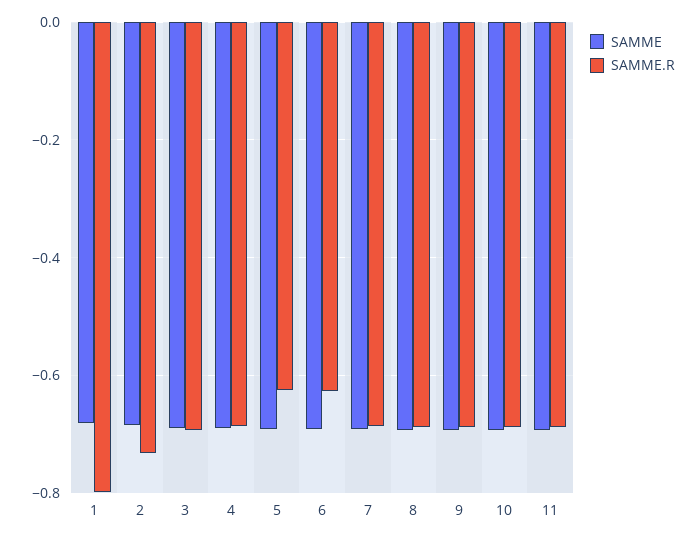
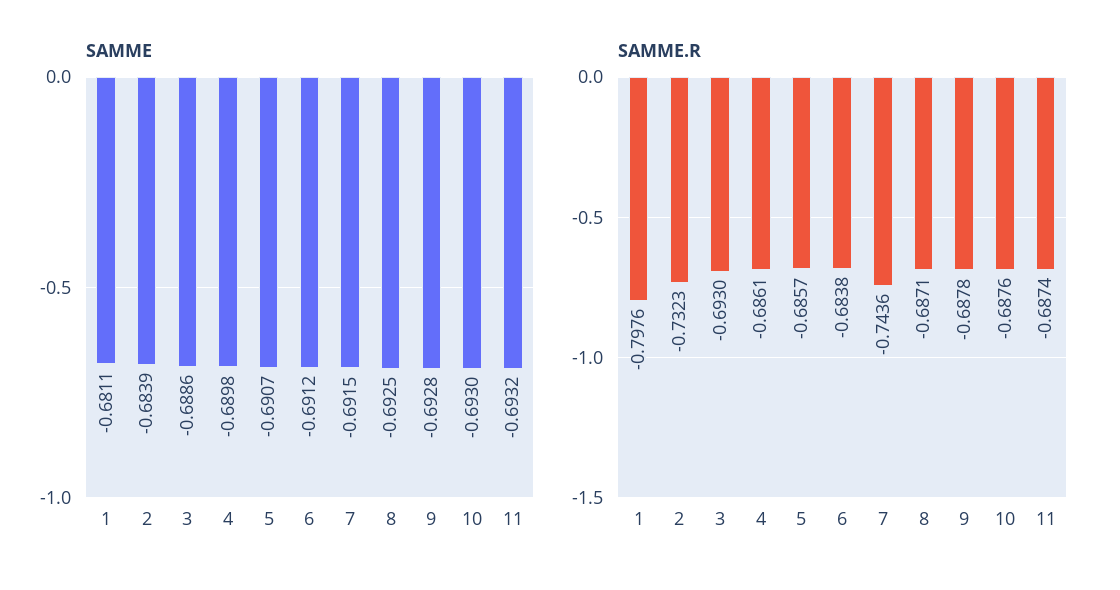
  {
    "SAMME": {
      "1": -0.6811,
      "2": -0.6839,
      "3": -0.6886,
      "4": -0.6898,
      "5": -0.6907,
      "6": -0.6912,
      "7": -0.6915,
      "8": -0.6925,
      "9": -0.6928,
      "10": -0.693,
      "11": -0.6932
    },
    "SAMME.R": {
      "1": -0.7976,
      "2": -0.7323,
      "3": -0.693,
      "4": -0.6861,
-     "5": -0.62,
+     "5": -0.6857,
-     "6": -0.62,
+     "6": -0.6838,
-     "7": -0.68,
+     "7": -0.7436,
      "8": -0.6871,
      "9": -0.6878,
      "10": -0.6876,
      "11": -0.6874
    }
  }

